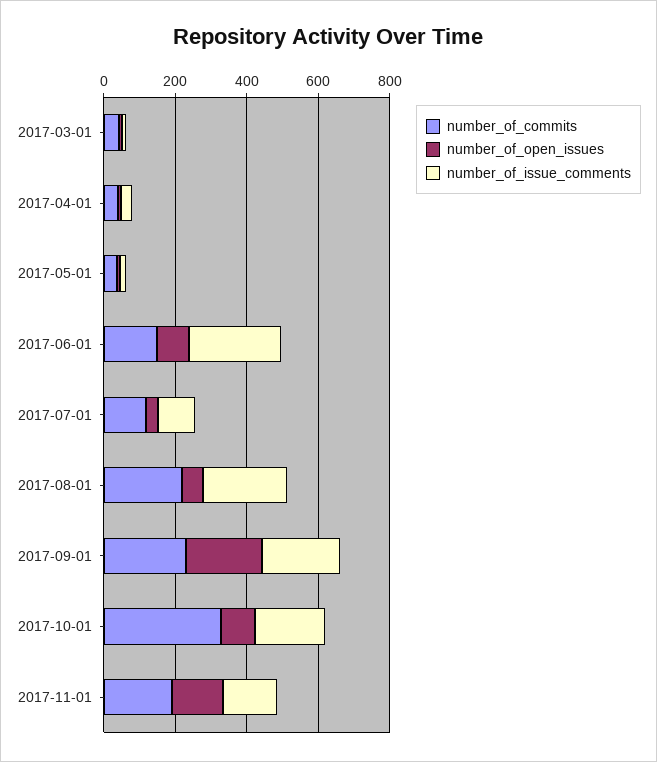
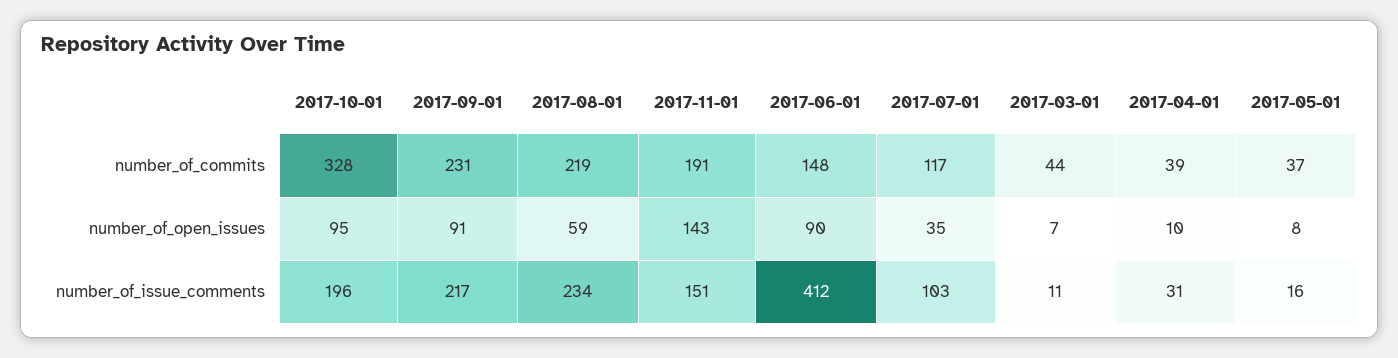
  {
    "number_of_commits": {
      "2017-03-01": 44,
      "2017-04-01": 39,
      "2017-05-01": 37,
      "2017-06-01": 148,
      "2017-07-01": 117,
      "2017-08-01": 219,
      "2017-09-01": 231,
      "2017-10-01": 328,
      "2017-11-01": 191
    },
    "number_of_open_issues": {
      "2017-03-01": 7,
      "2017-04-01": 10,
      "2017-05-01": 8,
      "2017-06-01": 90,
      "2017-07-01": 35,
      "2017-08-01": 59,
-     "2017-09-01": 200,
+     "2017-09-01": 91,
      "2017-10-01": 95,
      "2017-11-01": 143
    },
    "number_of_issue_comments": {
      "2017-03-01": 11,
      "2017-04-01": 31,
      "2017-05-01": 16,
-     "2017-06-01": 250,
+     "2017-06-01": 412,
      "2017-07-01": 103,
      "2017-08-01": 234,
      "2017-09-01": 217,
      "2017-10-01": 196,
      "2017-11-01": 151
    }
  }

